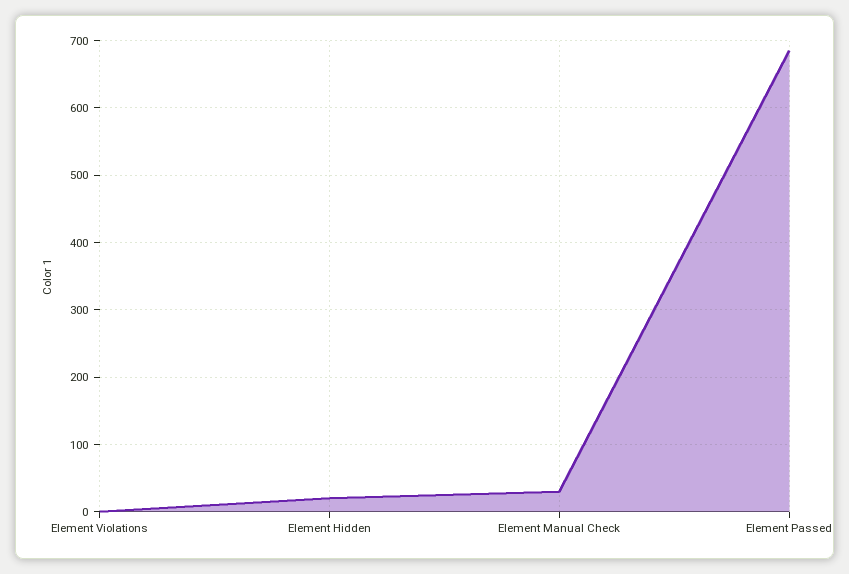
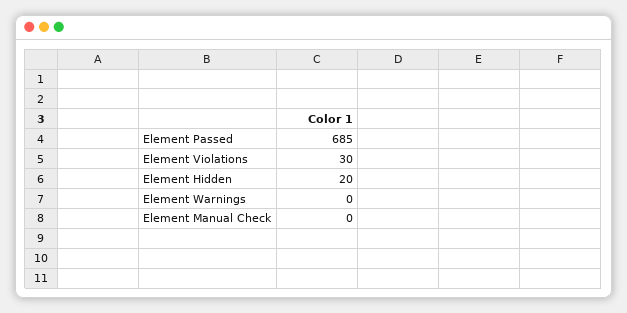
  {
-   "Element Violations": 0,
+   "Element Violations": 30,
    "Element Hidden": 20,
-   "Element Manual Check": 30,
+   "Element Manual Check": 0,
-   "Element Passed": 685
+   "Element Passed": 685,
+   "Element Warnings": 0
  }

